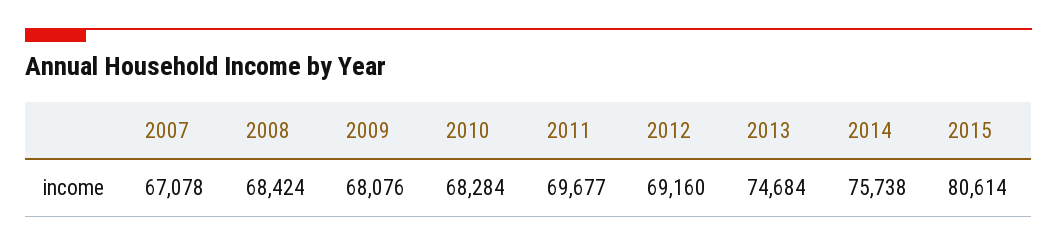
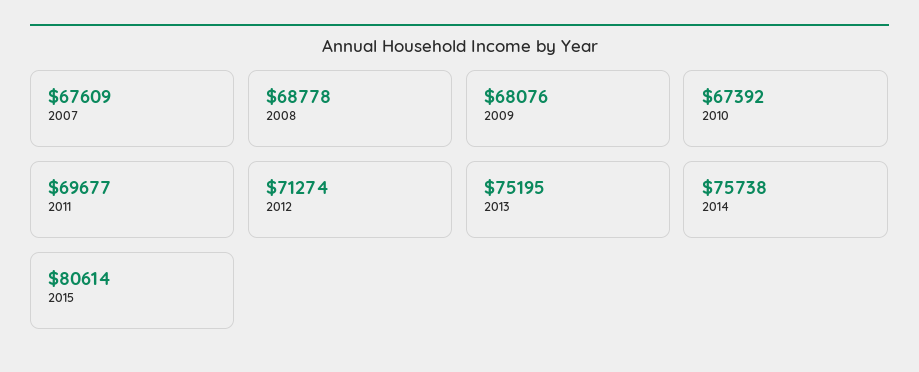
  {
-   "2007": 67078,
+   "2007": 67609,
-   "2008": 68424,
+   "2008": 68778,
    "2009": 68076,
-   "2010": 68284,
+   "2010": 67392,
    "2011": 69677,
-   "2012": 69160,
+   "2012": 71274,
-   "2013": 74684,
+   "2013": 75195,
    "2014": 75738,
    "2015": 80614
  }

